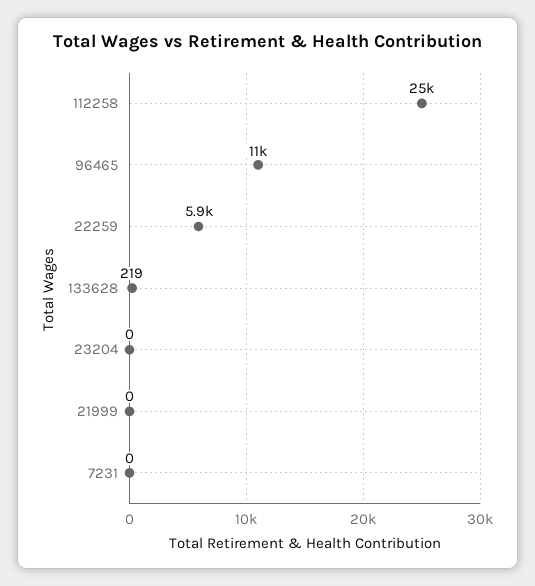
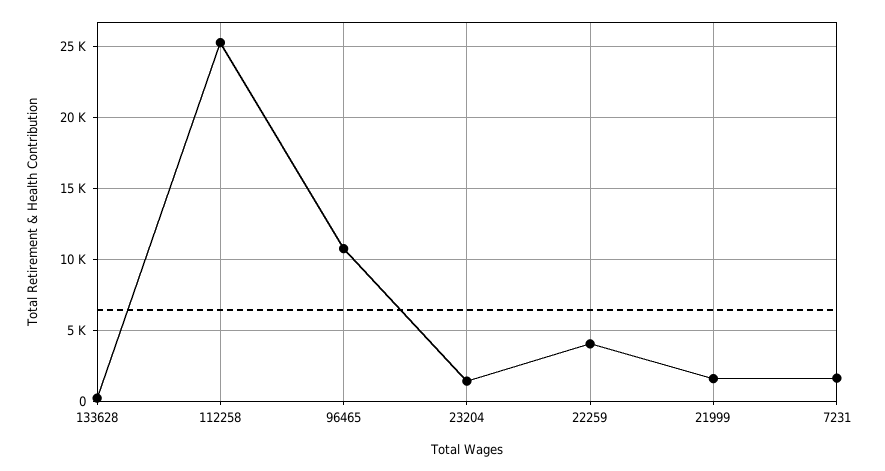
  {
    "112258": 25000,
    "96465": 11000,
-   "22259": 5900,
+   "22259": 4000,
    "133628": 219,
-   "23204": 0,
+   "23204": 1500,
-   "21999": 0,
+   "21999": 1500,
-   "7231": 0
+   "7231": 1500
  }

